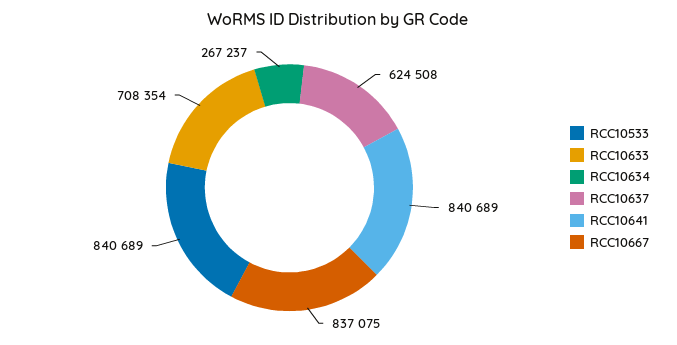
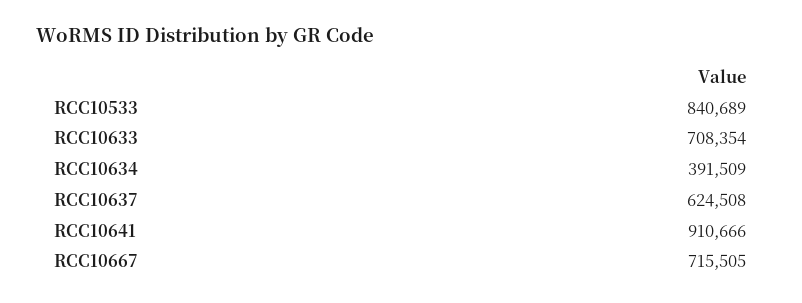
  {
    "RCC10533": 840689,
    "RCC10633": 708354,
-   "RCC10634": 267237,
+   "RCC10634": 391509,
    "RCC10637": 624508,
-   "RCC10641": 840689,
+   "RCC10641": 910666,
-   "RCC10667": 837075
+   "RCC10667": 715505
  }

